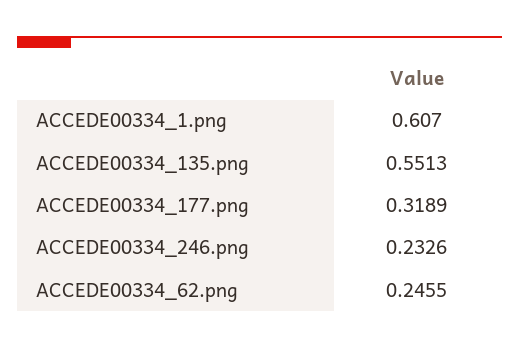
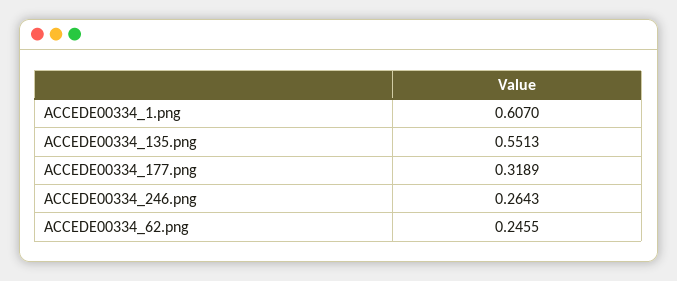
  {
    "ACCEDE00334_1.png": 0.607,
    "ACCEDE00334_135.png": 0.5513,
    "ACCEDE00334_177.png": 0.3189,
-   "ACCEDE00334_246.png": 0.2326,
+   "ACCEDE00334_246.png": 0.2643,
    "ACCEDE00334_62.png": 0.2455
  }

